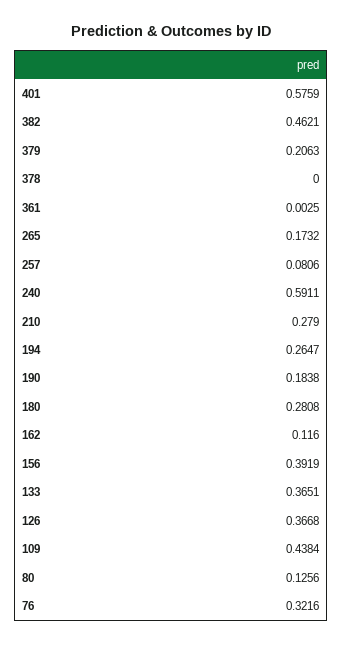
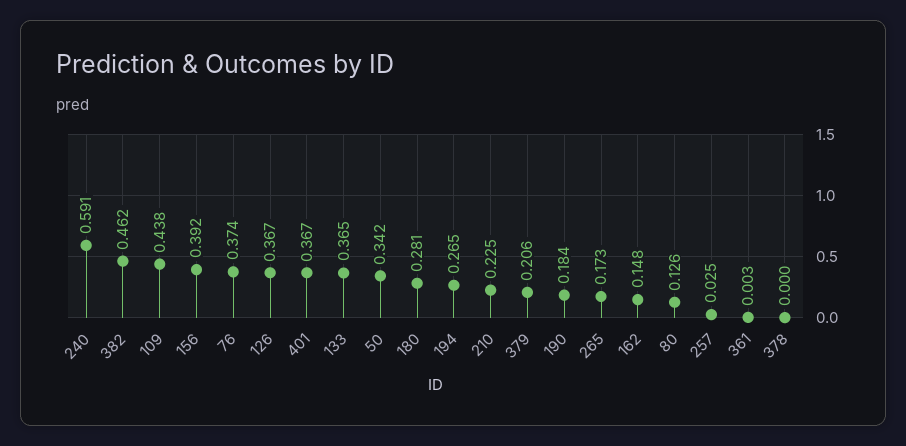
  {
-   "401": 0.5759,
+   "401": 0.367,
    "382": 0.4621,
    "379": 0.2063,
    "378": 0,
    "361": 0.0025,
    "265": 0.1732,
-   "257": 0.0806,
+   "257": 0.025,
    "240": 0.5911,
-   "210": 0.279,
+   "210": 0.225,
    "194": 0.2647,
    "190": 0.1838,
    "180": 0.2808,
-   "162": 0.116,
+   "162": 0.148,
    "156": 0.3919,
    "133": 0.3651,
    "126": 0.3668,
    "109": 0.4384,
    "80": 0.1256,
-   "76": 0.3216
+   "76": 0.374,
+   "50": 0.342
  }

